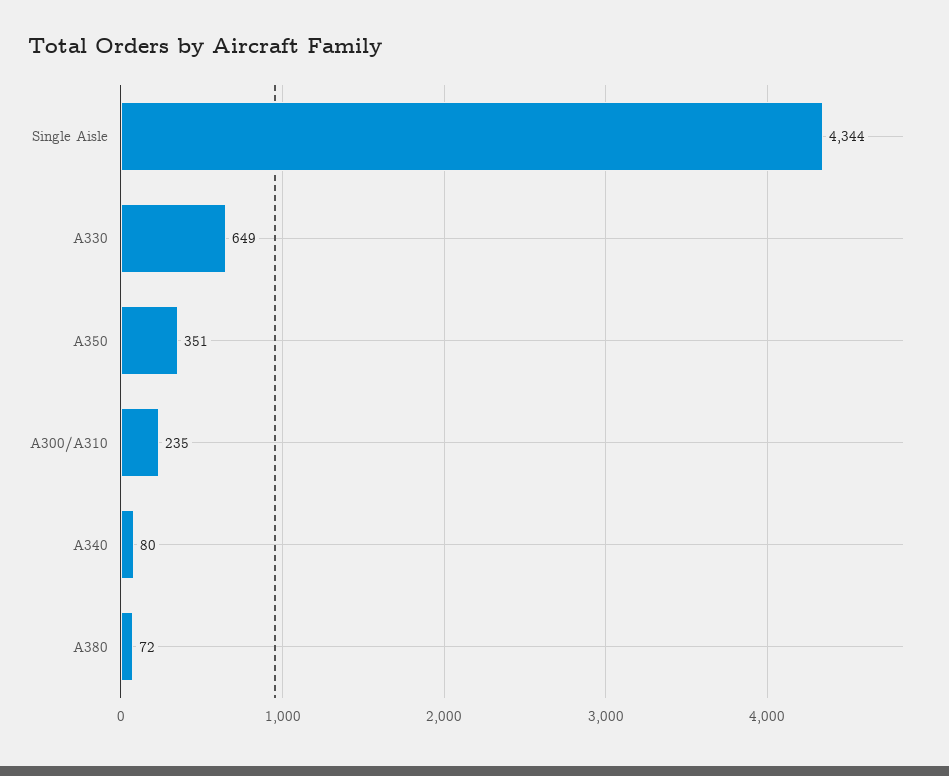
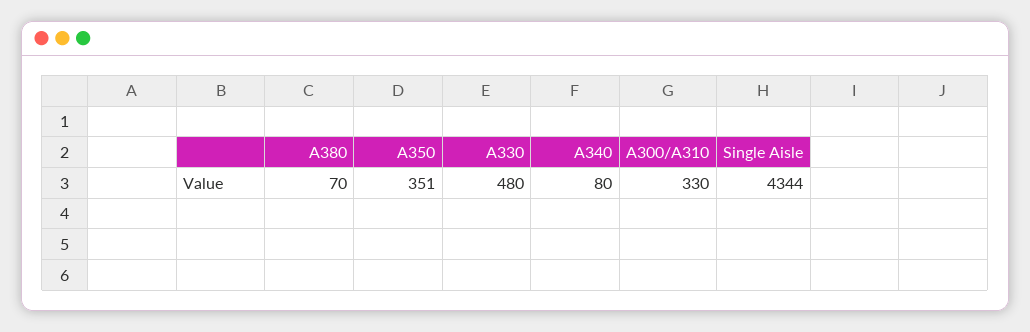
  {
    "Single Aisle": 4344,
-   "A330": 649,
+   "A330": 480,
    "A350": 351,
-   "A300/A310": 235,
+   "A300/A310": 330,
    "A340": 80,
-   "A380": 72
+   "A380": 70
  }

